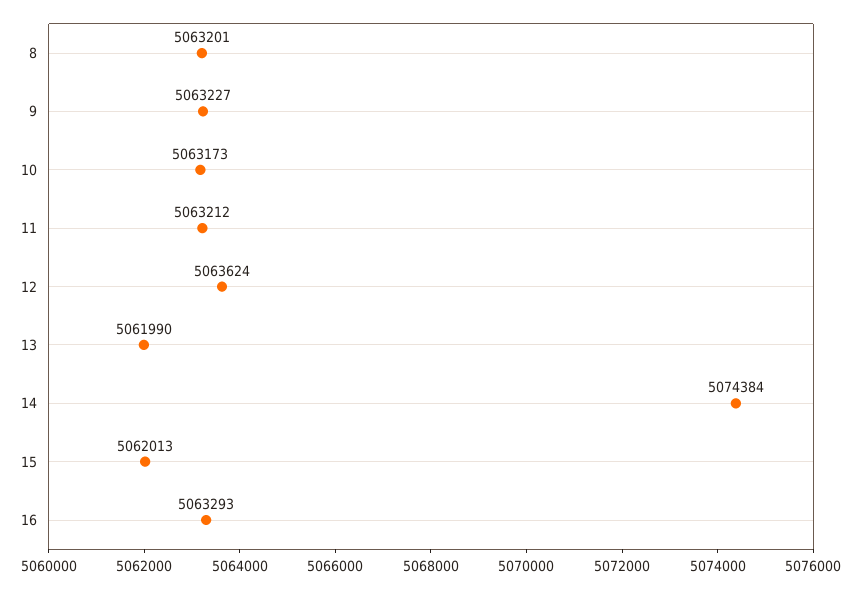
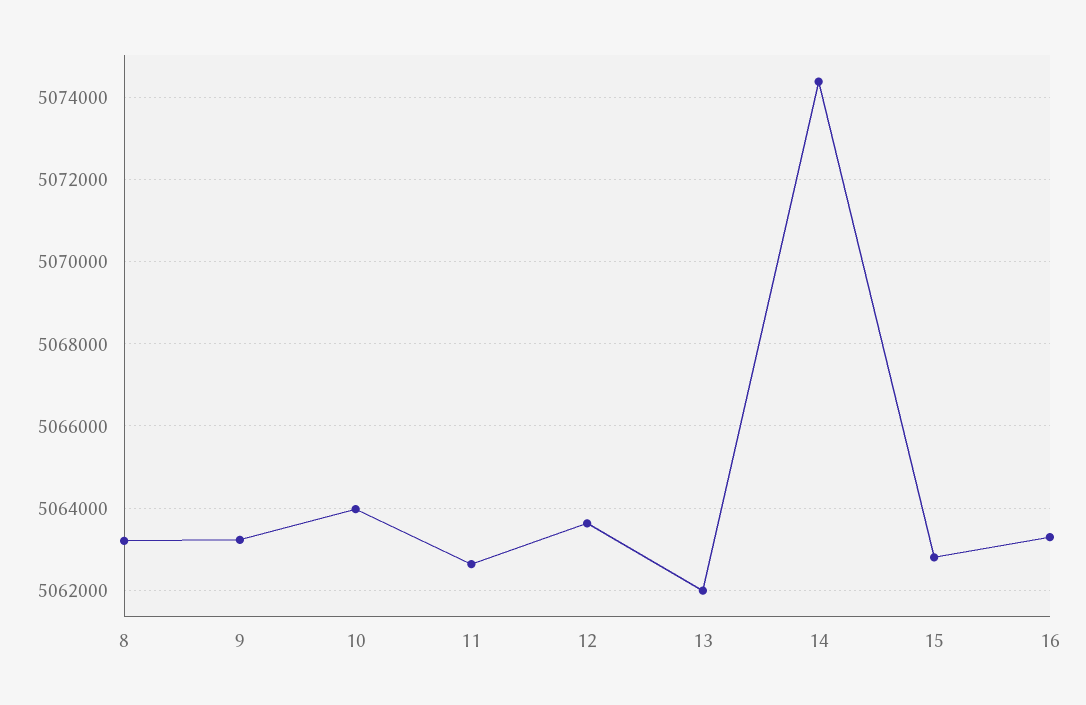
  {
    "8": 5063201,
    "9": 5063227,
-   "10": 5063173,
+   "10": 5064000,
-   "11": 5063212,
+   "11": 5062600,
    "12": 5063624,
    "13": 5061990,
    "14": 5074384,
-   "15": 5062013,
+   "15": 5062800,
    "16": 5063293
  }

